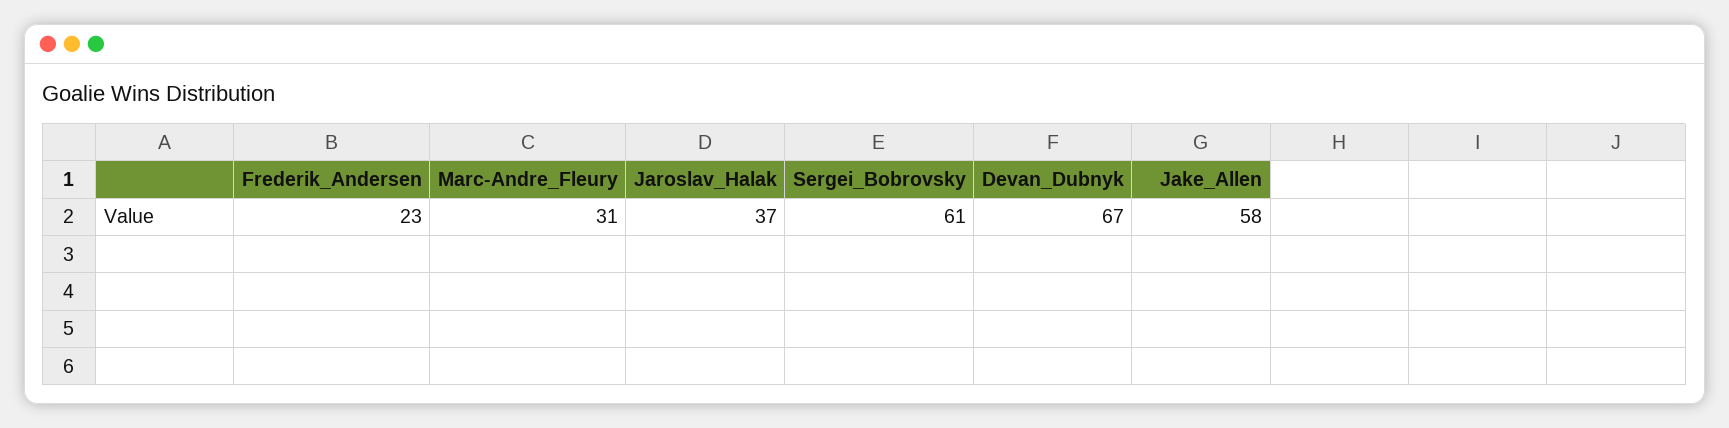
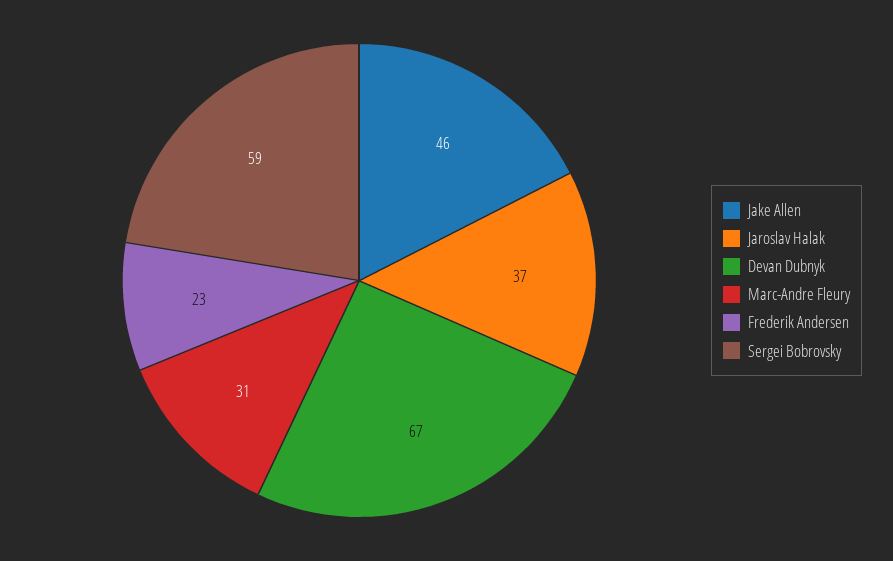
  {
    "Frederik_Andersen": 23,
    "Marc-Andre_Fleury": 31,
    "Jaroslav_Halak": 37,
-   "Sergei_Bobrovsky": 61,
+   "Sergei_Bobrovsky": 59,
    "Devan_Dubnyk": 67,
-   "Jake_Allen": 58
+   "Jake_Allen": 46
  }

